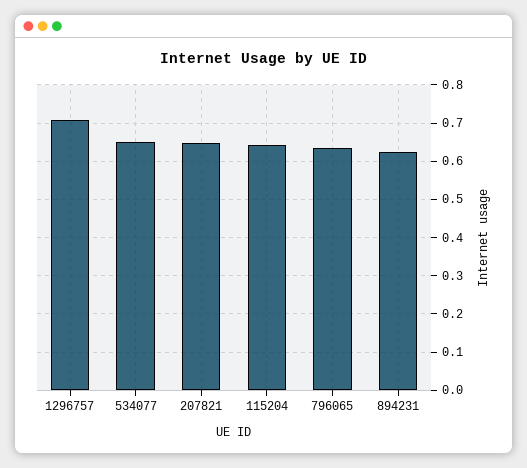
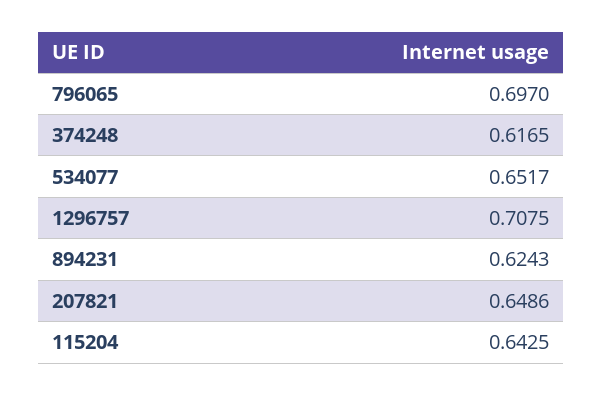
  {
    "1296757": 0.7075,
    "534077": 0.6517,
    "207821": 0.6486,
    "115204": 0.6425,
-   "796065": 0.64,
+   "796065": 0.697,
-   "894231": 0.6243
+   "894231": 0.6243,
+   "374248": 0.6165
  }

